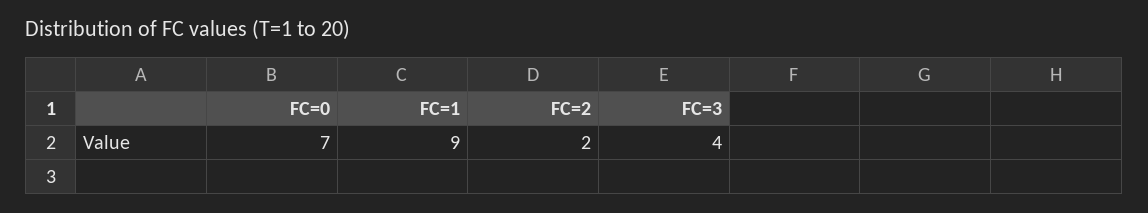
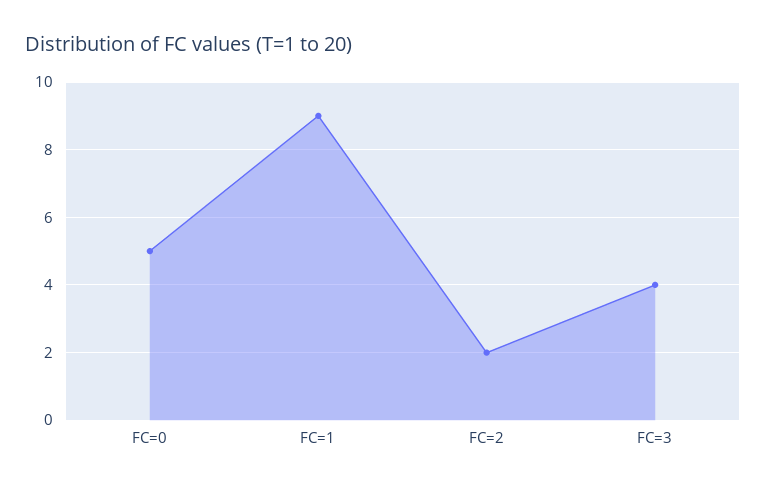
  {
-   "FC=0": 7,
+   "FC=0": 5,
    "FC=1": 9,
    "FC=2": 2,
    "FC=3": 4
  }

